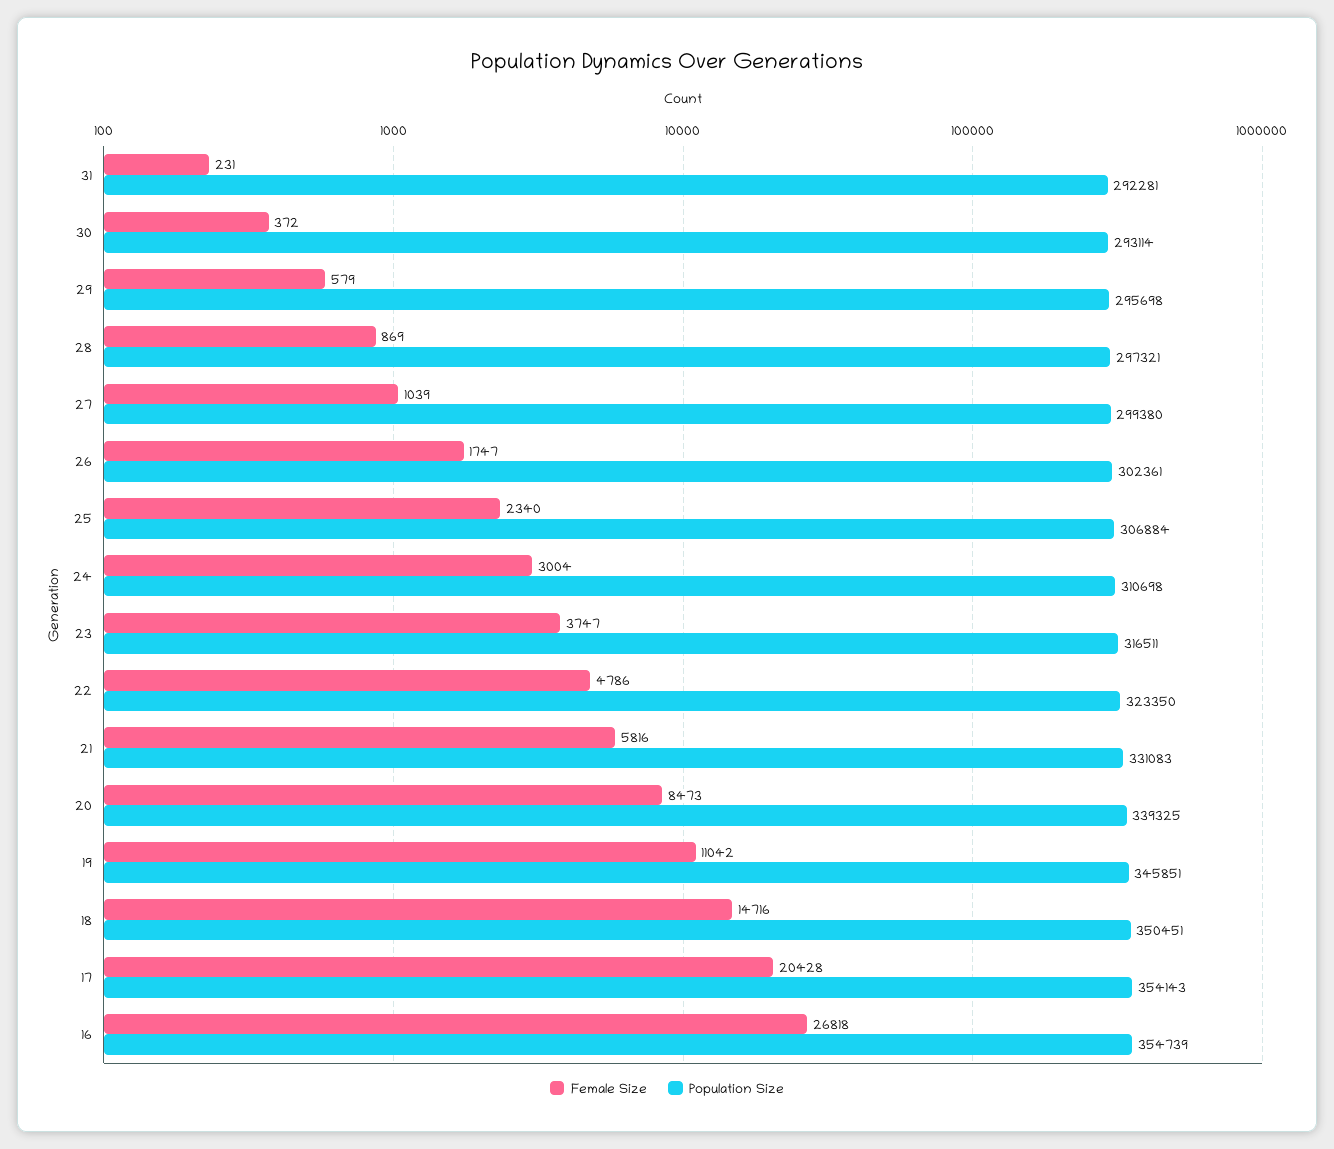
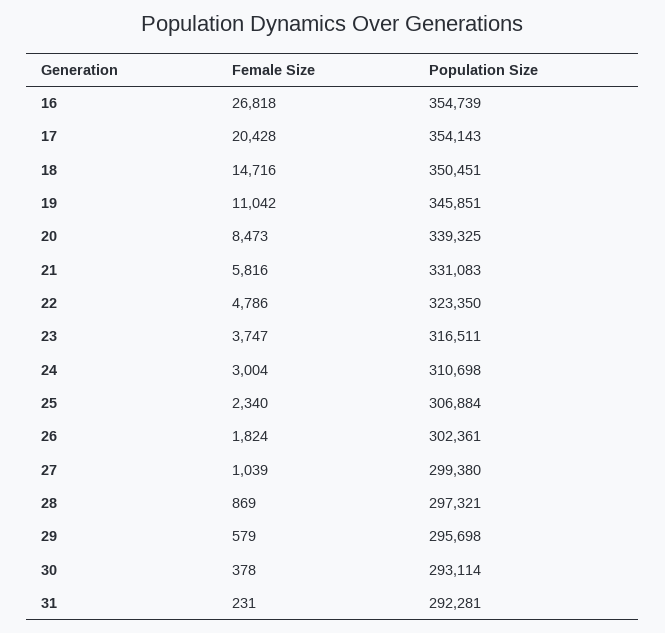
  {
    "Female Size": {
      "31": 231,
-     "30": 372,
+     "30": 378,
      "29": 579,
      "28": 869,
      "27": 1039,
-     "26": 1747,
+     "26": 1824,
      "25": 2340,
      "24": 3004,
      "23": 3747,
      "22": 4786,
      "21": 5816,
      "20": 8473,
      "19": 11042,
      "18": 14716,
      "17": 20428,
      "16": 26818
    },
    "Population Size": {
      "31": 292281,
      "30": 293114,
      "29": 295698,
      "28": 297321,
      "27": 299380,
      "26": 302361,
      "25": 306884,
      "24": 310698,
      "23": 316511,
      "22": 323350,
      "21": 331083,
      "20": 339325,
      "19": 345851,
      "18": 350451,
      "17": 354143,
      "16": 354739
    }
  }

